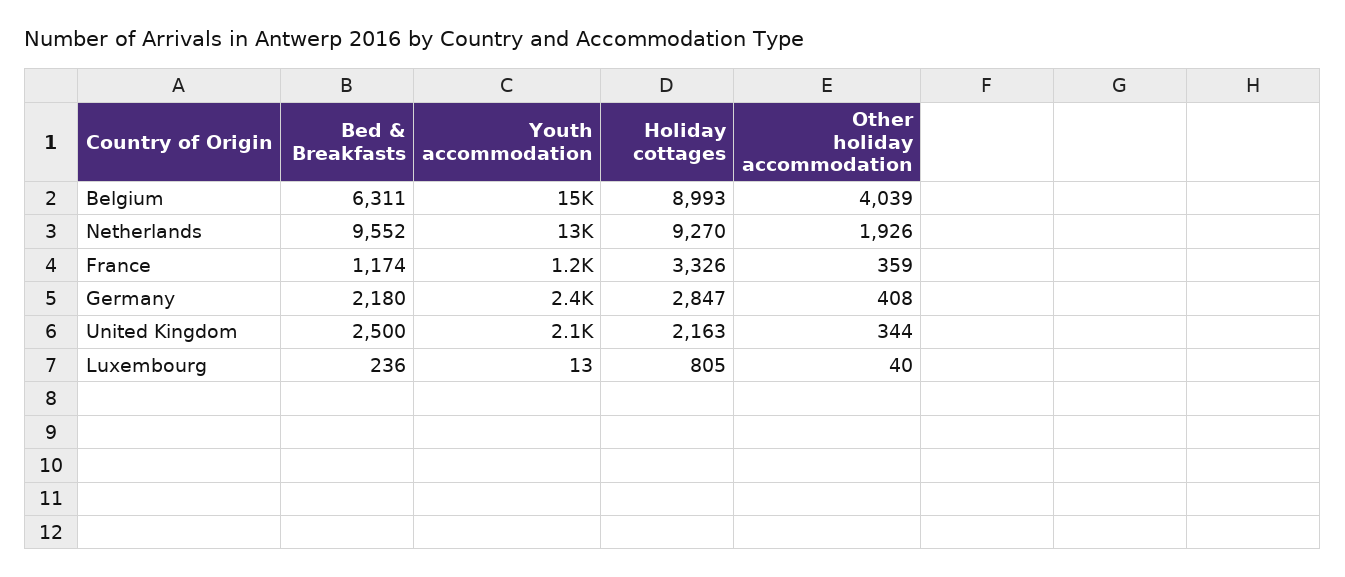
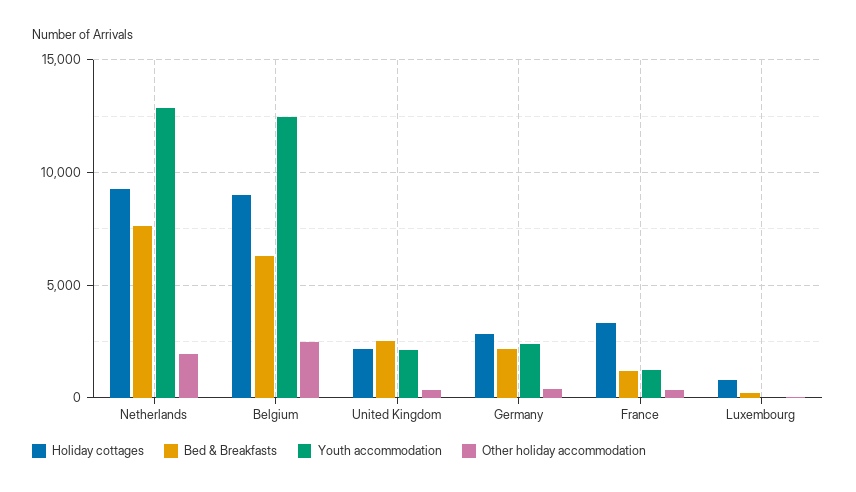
  {
    "Bed & Breakfasts": {
      "Belgium": 6311,
-     "Netherlands": 9552,
+     "Netherlands": 7500,
      "France": 1174,
      "Germany": 2180,
      "United Kingdom": 2500,
      "Luxembourg": 236
    },
    "Youth accommodation": {
-     "Belgium": 15000,
+     "Belgium": 12500,
      "Netherlands": 13000,
      "France": 1200,
      "Germany": 2400,
      "United Kingdom": 2100,
      "Luxembourg": 13
    },
    "Holiday cottages": {
      "Belgium": 8993,
      "Netherlands": 9270,
      "France": 3326,
      "Germany": 2847,
      "United Kingdom": 2163,
      "Luxembourg": 805
    },
    "Other holiday accommodation": {
-     "Belgium": 4039,
+     "Belgium": 2500,
      "Netherlands": 1926,
      "France": 359,
      "Germany": 408,
      "United Kingdom": 344,
      "Luxembourg": 40
    }
  }

